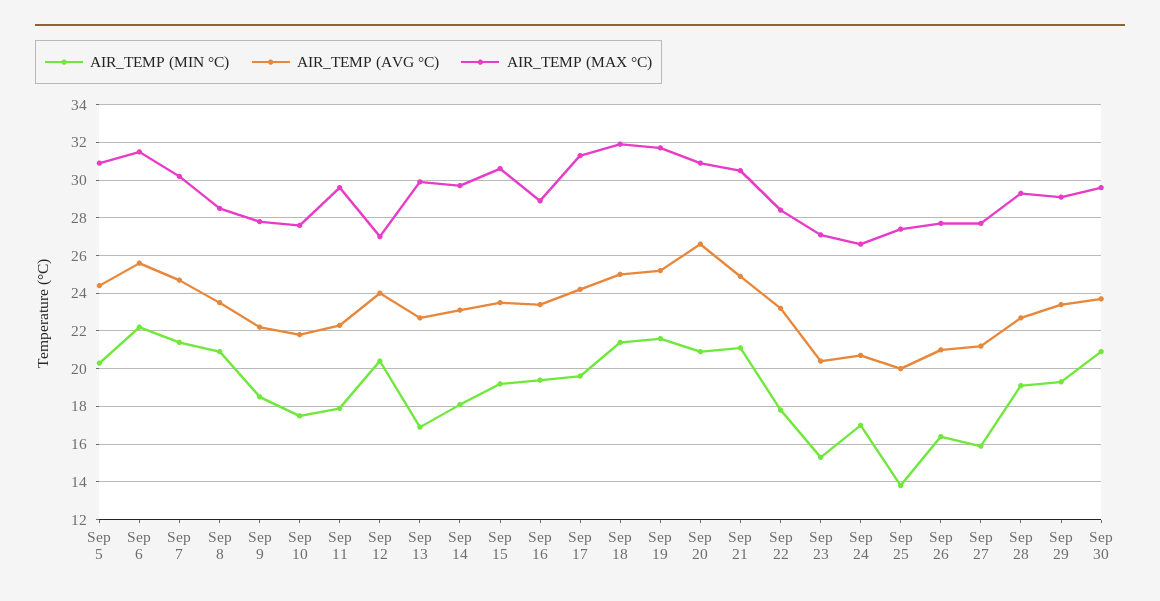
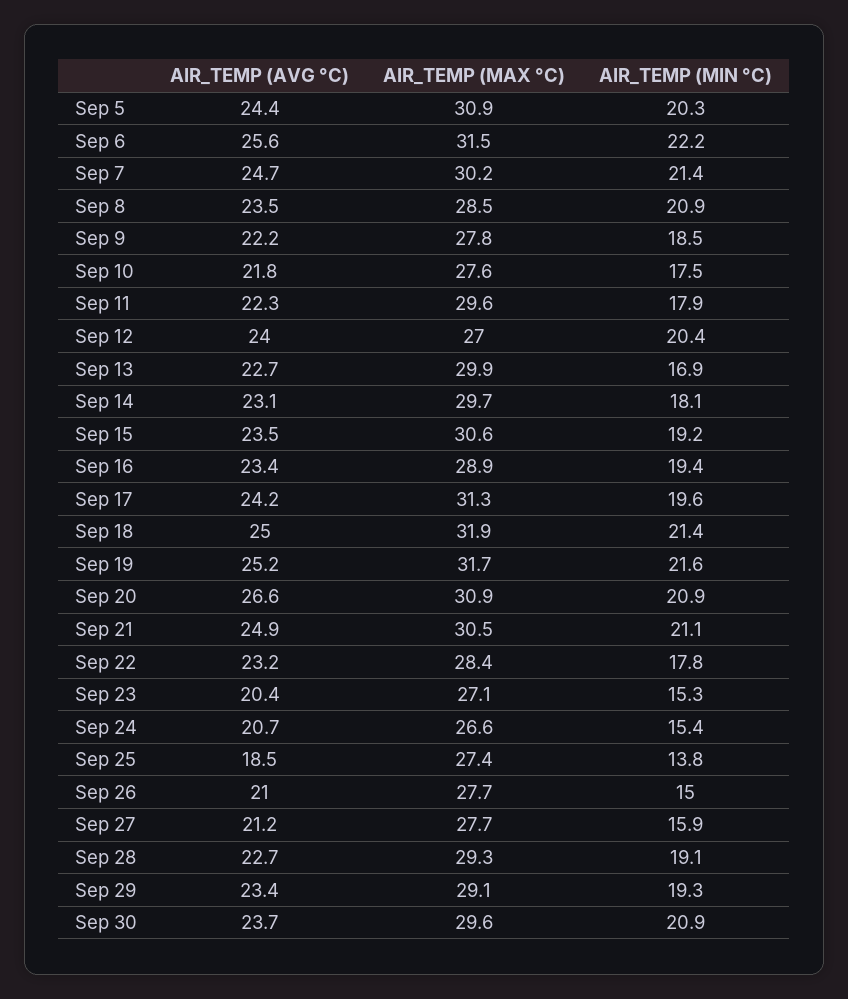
  {
    "AIR_TEMP (MIN °C)": {
      "Sep 5": 20.3,
      "Sep 6": 22.2,
      "Sep 7": 21.4,
      "Sep 8": 20.9,
      "Sep 9": 18.5,
      "Sep 10": 17.5,
      "Sep 11": 17.9,
      "Sep 12": 20.4,
      "Sep 13": 16.9,
      "Sep 14": 18.1,
      "Sep 15": 19.2,
      "Sep 16": 19.4,
      "Sep 17": 19.6,
      "Sep 18": 21.4,
      "Sep 19": 21.6,
      "Sep 20": 20.9,
      "Sep 21": 21.1,
      "Sep 22": 17.8,
      "Sep 23": 15.3,
-     "Sep 24": 17,
+     "Sep 24": 15.4,
      "Sep 25": 13.8,
-     "Sep 26": 16.5,
+     "Sep 26": 15,
      "Sep 27": 15.9,
      "Sep 28": 19.1,
      "Sep 29": 19.3,
      "Sep 30": 20.9
    },
    "AIR_TEMP (AVG °C)": {
      "Sep 5": 24.4,
      "Sep 6": 25.6,
      "Sep 7": 24.7,
      "Sep 8": 23.5,
      "Sep 9": 22.2,
      "Sep 10": 21.8,
      "Sep 11": 22.3,
      "Sep 12": 24,
      "Sep 13": 22.7,
      "Sep 14": 23.1,
      "Sep 15": 23.5,
      "Sep 16": 23.4,
      "Sep 17": 24.2,
      "Sep 18": 25,
      "Sep 19": 25.2,
      "Sep 20": 26.6,
      "Sep 21": 24.9,
      "Sep 22": 23.2,
      "Sep 23": 20.4,
      "Sep 24": 20.7,
-     "Sep 25": 20,
+     "Sep 25": 18.5,
      "Sep 26": 21,
      "Sep 27": 21.2,
      "Sep 28": 22.7,
      "Sep 29": 23.4,
      "Sep 30": 23.7
    },
    "AIR_TEMP (MAX °C)": {
      "Sep 5": 30.9,
      "Sep 6": 31.5,
      "Sep 7": 30.2,
      "Sep 8": 28.5,
      "Sep 9": 27.8,
      "Sep 10": 27.6,
      "Sep 11": 29.6,
      "Sep 12": 27,
      "Sep 13": 29.9,
      "Sep 14": 29.7,
      "Sep 15": 30.6,
      "Sep 16": 28.9,
      "Sep 17": 31.3,
      "Sep 18": 31.9,
      "Sep 19": 31.7,
      "Sep 20": 30.9,
      "Sep 21": 30.5,
      "Sep 22": 28.4,
      "Sep 23": 27.1,
      "Sep 24": 26.6,
      "Sep 25": 27.4,
      "Sep 26": 27.7,
      "Sep 27": 27.7,
      "Sep 28": 29.3,
      "Sep 29": 29.1,
      "Sep 30": 29.6
    }
  }

